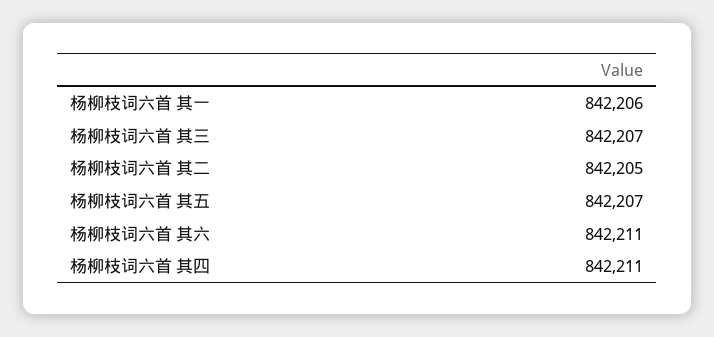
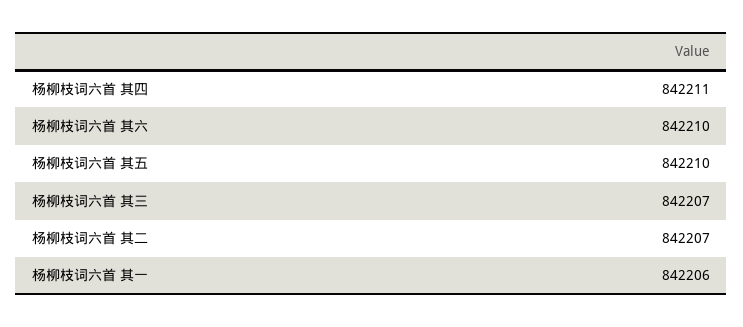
  {
    "杨柳枝词六首 其一": 842206,
    "杨柳枝词六首 其三": 842207,
-   "杨柳枝词六首 其二": 842205,
+   "杨柳枝词六首 其二": 842207,
-   "杨柳枝词六首 其五": 842207,
+   "杨柳枝词六首 其五": 842210,
-   "杨柳枝词六首 其六": 842211,
+   "杨柳枝词六首 其六": 842210,
    "杨柳枝词六首 其四": 842211
  }

